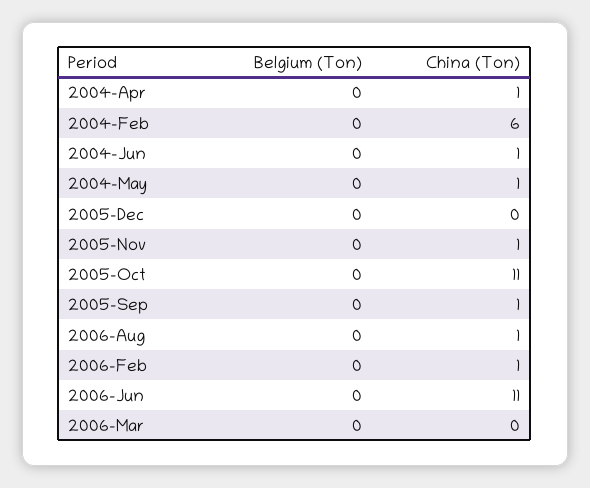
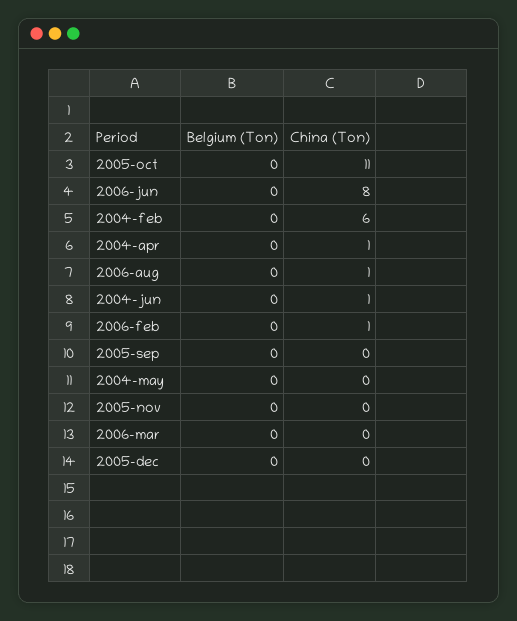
  {
    "Belgium (Ton)": {
      "2004-Apr": 0,
      "2004-Feb": 0,
      "2004-Jun": 0,
      "2004-May": 0,
      "2005-Dec": 0,
      "2005-Nov": 0,
      "2005-Oct": 0,
      "2005-Sep": 0,
      "2006-Aug": 0,
      "2006-Feb": 0,
      "2006-Jun": 0,
      "2006-Mar": 0
    },
    "China (Ton)": {
      "2004-Apr": 1,
      "2004-Feb": 6,
      "2004-Jun": 1,
-     "2004-May": 1,
+     "2004-May": 0,
      "2005-Dec": 0,
-     "2005-Nov": 1,
+     "2005-Nov": 0,
      "2005-Oct": 11,
-     "2005-Sep": 1,
+     "2005-Sep": 0,
      "2006-Aug": 1,
      "2006-Feb": 1,
-     "2006-Jun": 11,
+     "2006-Jun": 8,
      "2006-Mar": 0
    }
  }

